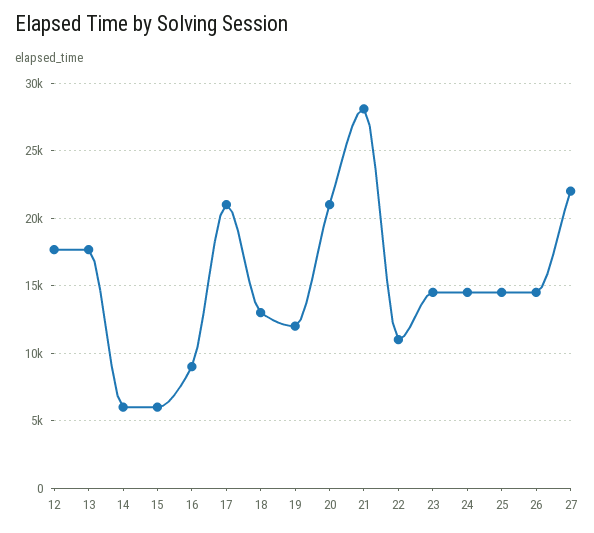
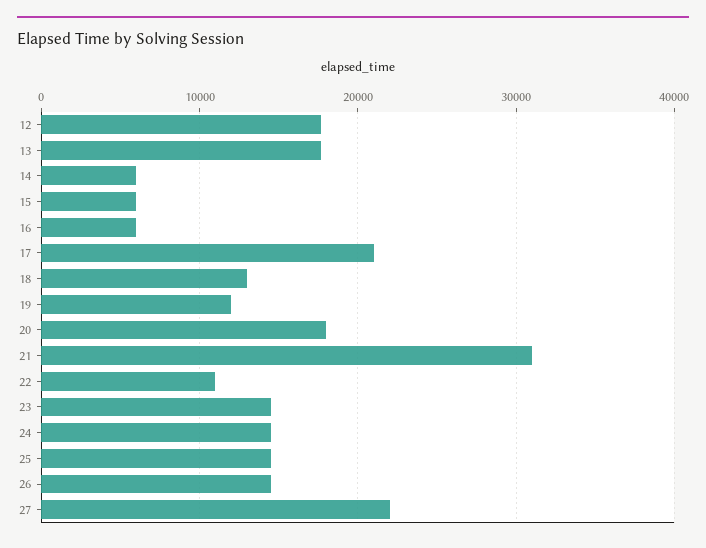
  {
    "12": 17500,
    "13": 17500,
    "14": 6000,
    "15": 6000,
-   "16": 9000,
+   "16": 6000,
    "17": 21000,
    "18": 13000,
    "19": 12000,
-   "20": 21000,
+   "20": 18000,
-   "21": 28000,
+   "21": 31000,
    "22": 11000,
    "23": 14500,
    "24": 14500,
    "25": 14500,
    "26": 14500,
    "27": 22000
  }

